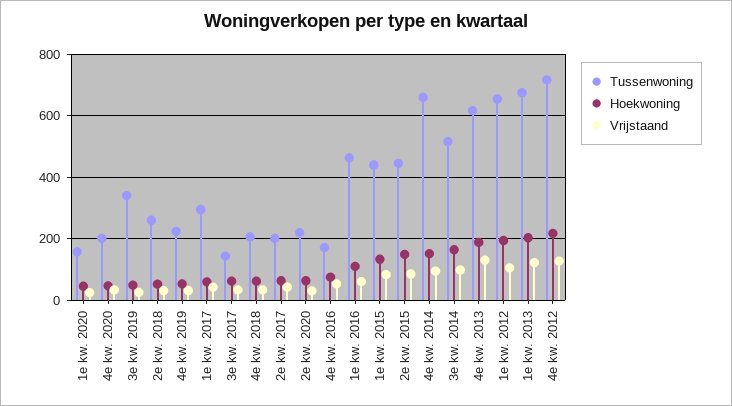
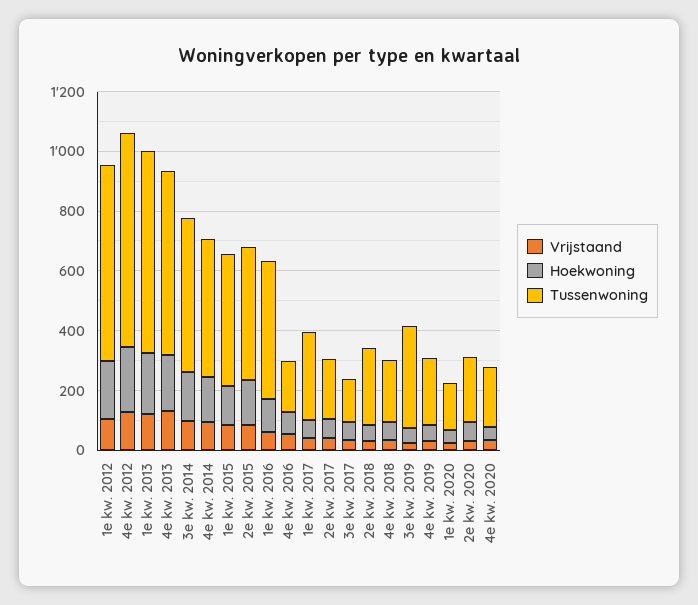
  {
    "Tussenwoning": {
      "1e kw. 2020": 160,
      "4e kw. 2020": 200,
      "3e kw. 2019": 340,
      "2e kw. 2018": 260,
      "4e kw. 2019": 220,
      "1e kw. 2017": 300,
      "3e kw. 2017": 140,
      "4e kw. 2018": 200,
      "2e kw. 2017": 200,
      "2e kw. 2020": 220,
      "4e kw. 2016": 180,
      "1e kw. 2016": 460,
      "1e kw. 2015": 440,
      "2e kw. 2015": 440,
-     "4e kw. 2014": 660,
+     "4e kw. 2014": 450,
      "3e kw. 2014": 520,
      "4e kw. 2013": 620,
      "1e kw. 2012": 660,
      "1e kw. 2013": 680,
      "4e kw. 2012": 720
    },
    "Hoekwoning": {
      "1e kw. 2020": 40,
      "4e kw. 2020": 40,
      "3e kw. 2019": 40,
      "2e kw. 2018": 60,
      "4e kw. 2019": 60,
      "1e kw. 2017": 60,
      "3e kw. 2017": 60,
      "4e kw. 2018": 60,
      "2e kw. 2017": 60,
      "2e kw. 2020": 60,
      "4e kw. 2016": 80,
      "1e kw. 2016": 120,
      "1e kw. 2015": 140,
      "2e kw. 2015": 140,
      "4e kw. 2014": 160,
      "3e kw. 2014": 160,
      "4e kw. 2013": 180,
      "1e kw. 2012": 200,
      "1e kw. 2013": 200,
      "4e kw. 2012": 220
    },
    "Vrijstaand": {
      "1e kw. 2020": 20,
      "4e kw. 2020": 40,
      "3e kw. 2019": 20,
      "2e kw. 2018": 40,
      "4e kw. 2019": 40,
      "1e kw. 2017": 40,
      "3e kw. 2017": 40,
      "4e kw. 2018": 40,
      "2e kw. 2017": 40,
      "2e kw. 2020": 40,
      "4e kw. 2016": 60,
      "1e kw. 2016": 60,
      "1e kw. 2015": 80,
      "2e kw. 2015": 80,
      "4e kw. 2014": 100,
      "3e kw. 2014": 100,
      "4e kw. 2013": 140,
      "1e kw. 2012": 100,
      "1e kw. 2013": 120,
      "4e kw. 2012": 120
    }
  }

